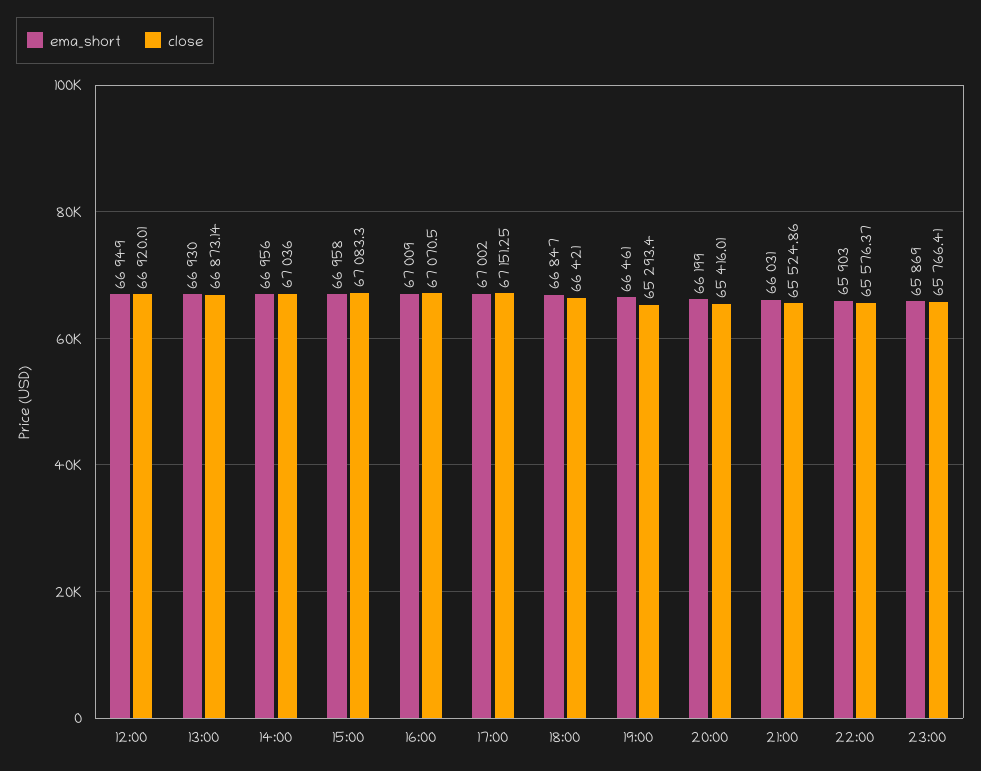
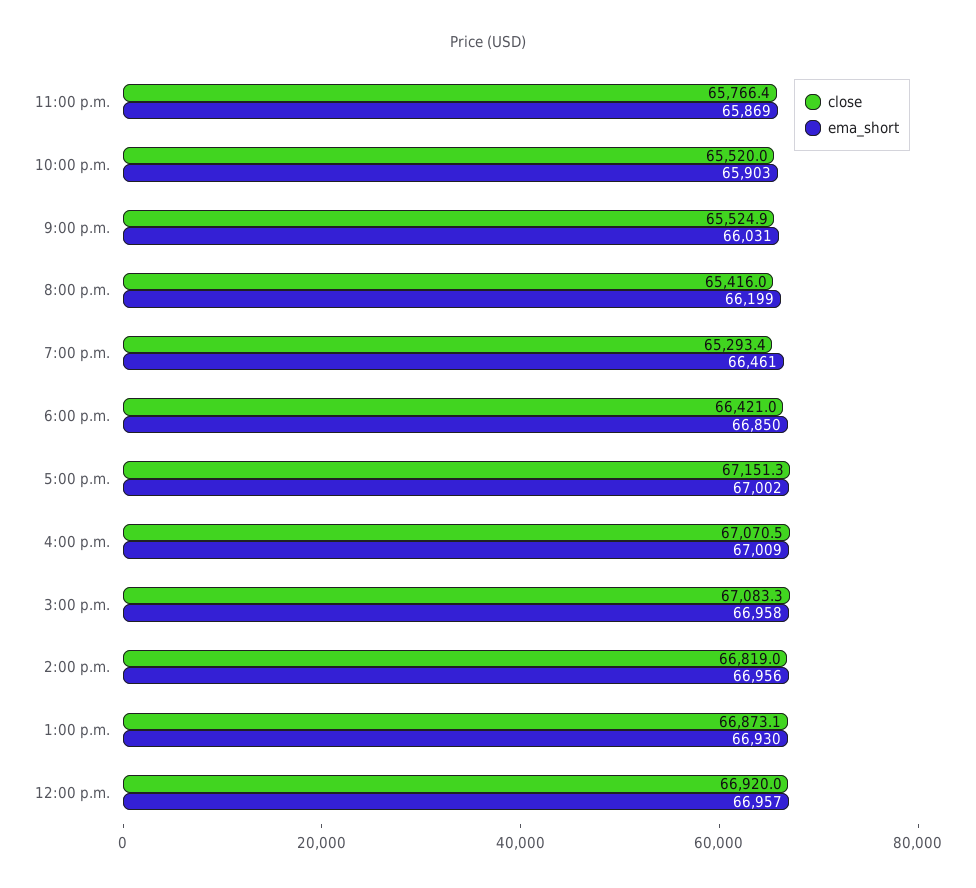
  {
    "ema_short": {
-     "12:00": 66949,
+     "12:00": 66957,
      "13:00": 66930,
      "14:00": 66956,
      "15:00": 66958,
      "16:00": 67009,
      "17:00": 67002,
-     "18:00": 66847,
+     "18:00": 66850,
      "19:00": 66461,
      "20:00": 66199,
      "21:00": 66031,
      "22:00": 65903,
      "23:00": 65869
    },
    "close": {
      "12:00": 66920.01,
      "13:00": 66873.14,
-     "14:00": 67036,
+     "14:00": 66819,
      "15:00": 67083.3,
      "16:00": 67070.5,
      "17:00": 67151.25,
      "18:00": 66421,
      "19:00": 65293.4,
      "20:00": 65416.01,
      "21:00": 65524.86,
-     "22:00": 65576.37,
+     "22:00": 65520,
      "23:00": 65766.41
    }
  }

